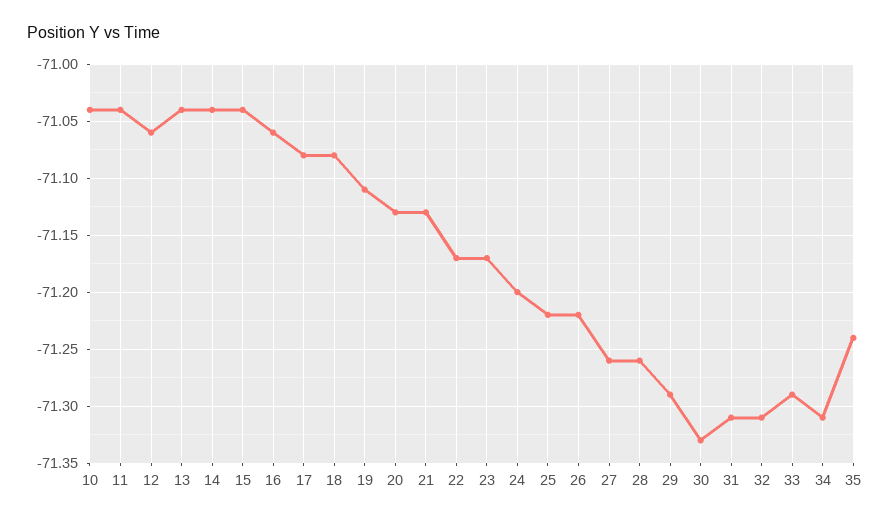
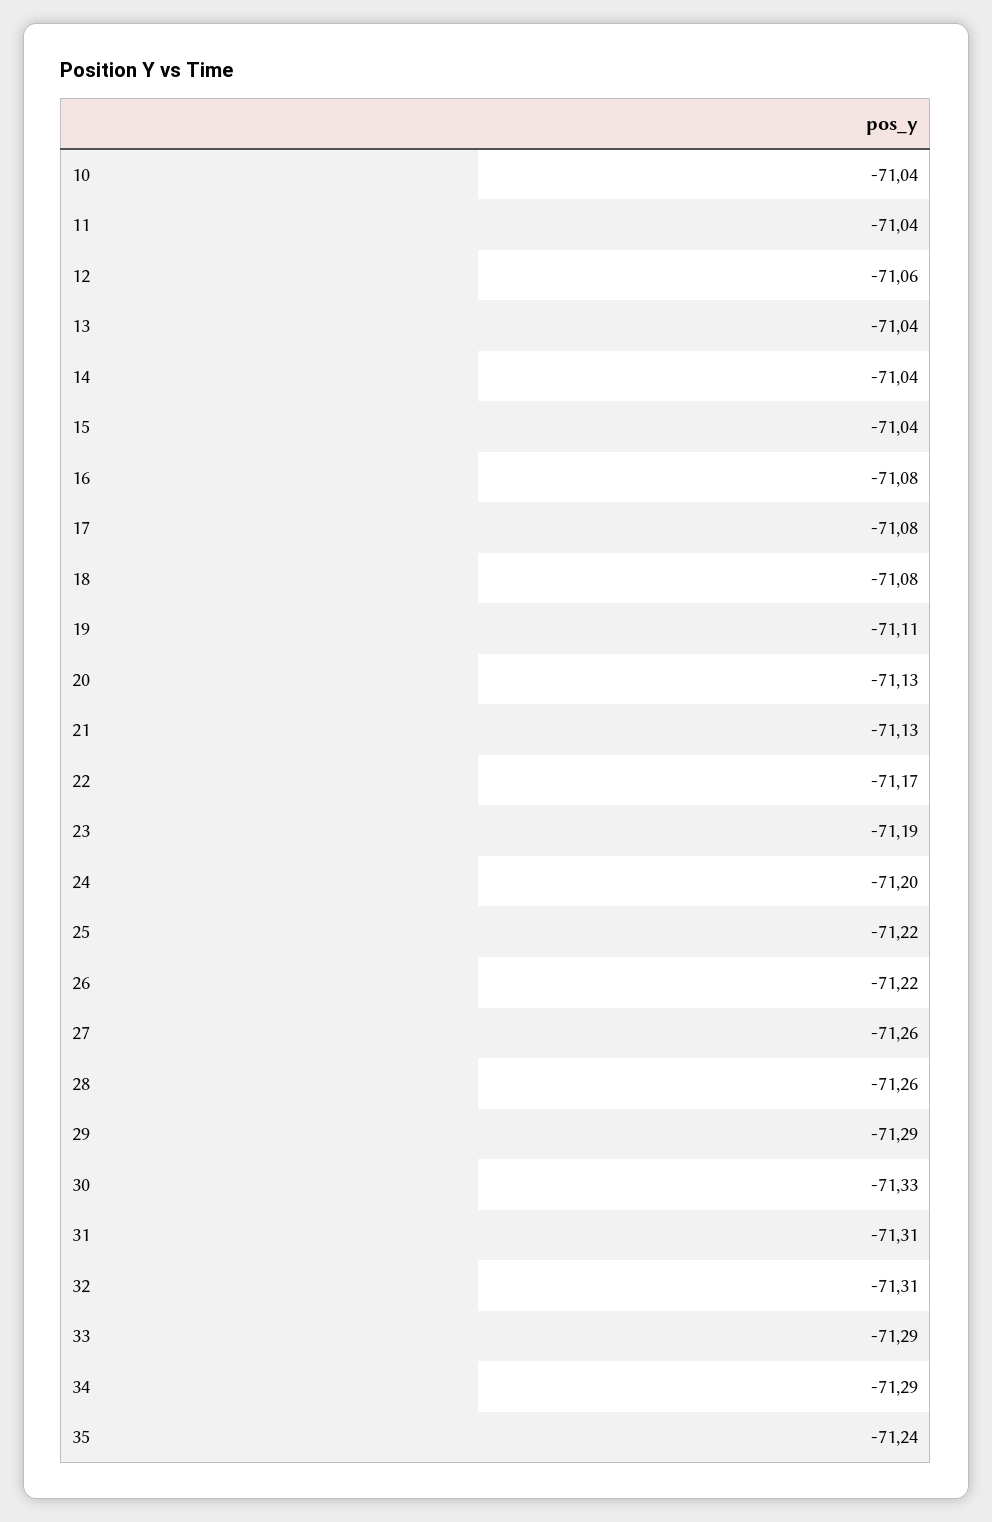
  {
    "10": -71.04,
    "11": -71.04,
    "12": -71.06,
    "13": -71.04,
    "14": -71.04,
    "15": -71.04,
-   "16": -71.06,
+   "16": -71.08,
    "17": -71.08,
    "18": -71.08,
    "19": -71.11,
    "20": -71.13,
    "21": -71.13,
    "22": -71.17,
-   "23": -71.17,
+   "23": -71.19,
    "24": -71.2,
    "25": -71.22,
    "26": -71.22,
    "27": -71.26,
    "28": -71.26,
    "29": -71.29,
    "30": -71.33,
    "31": -71.31,
    "32": -71.31,
    "33": -71.29,
-   "34": -71.31,
+   "34": -71.29,
    "35": -71.24
  }

